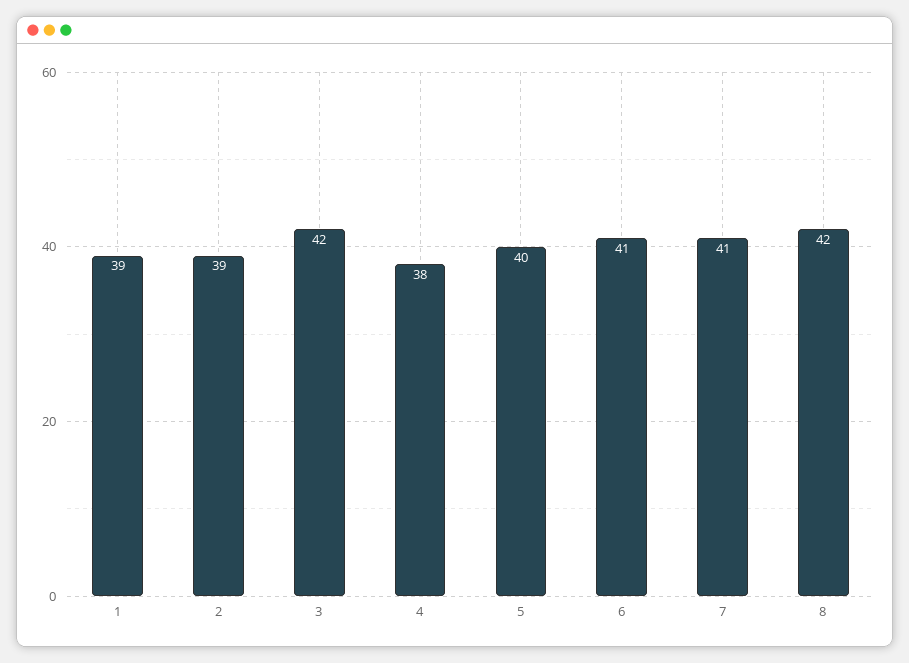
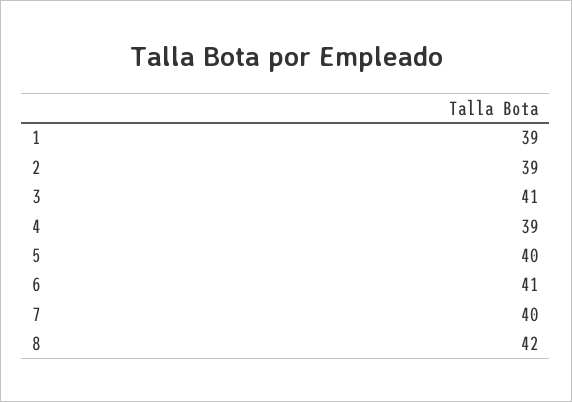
  {
    "1": 39,
    "2": 39,
-   "3": 42,
+   "3": 41,
-   "4": 38,
+   "4": 39,
    "5": 40,
    "6": 41,
-   "7": 41,
+   "7": 40,
    "8": 42
  }

